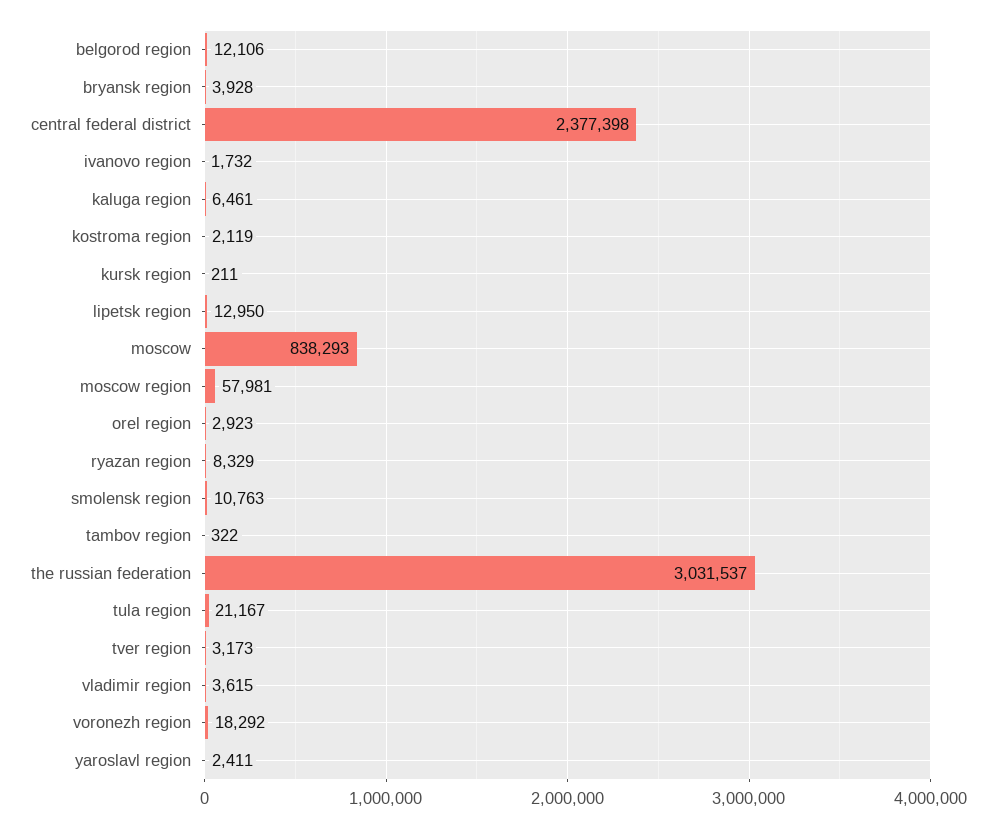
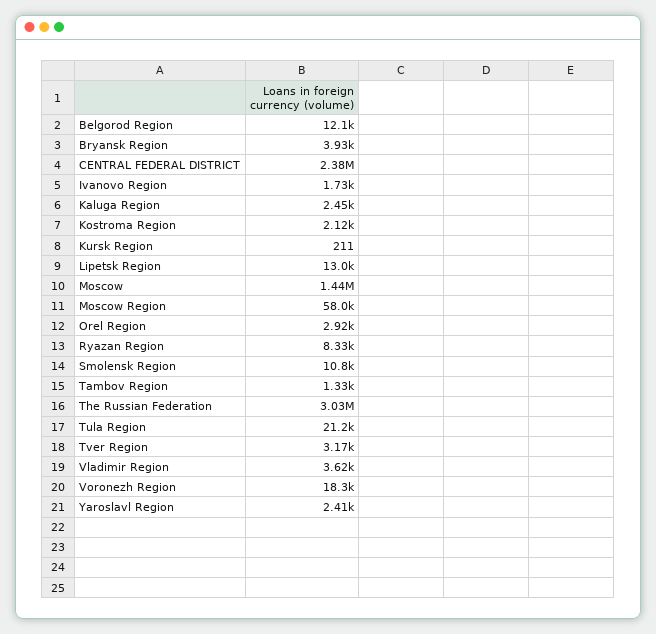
  {
    "belgorod region": 12106,
    "bryansk region": 3928,
    "central federal district": 2377398,
    "ivanovo region": 1732,
-   "kaluga region": 6461,
+   "kaluga region": 2450,
    "kostroma region": 2119,
    "kursk region": 211,
    "lipetsk region": 12950,
-   "moscow": 838293,
+   "moscow": 1440000,
    "moscow region": 57981,
    "orel region": 2923,
    "ryazan region": 8329,
    "smolensk region": 10763,
-   "tambov region": 322,
+   "tambov region": 1330,
    "the russian federation": 3031537,
    "tula region": 21167,
    "tver region": 3173,
    "vladimir region": 3615,
    "voronezh region": 18292,
    "yaroslavl region": 2411
  }

